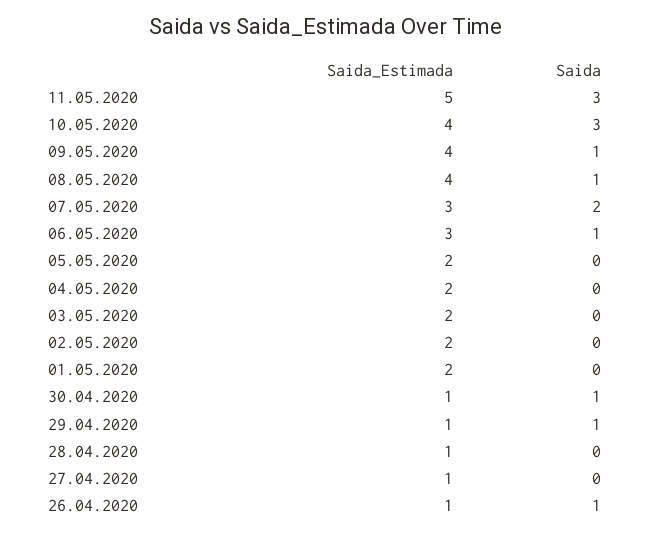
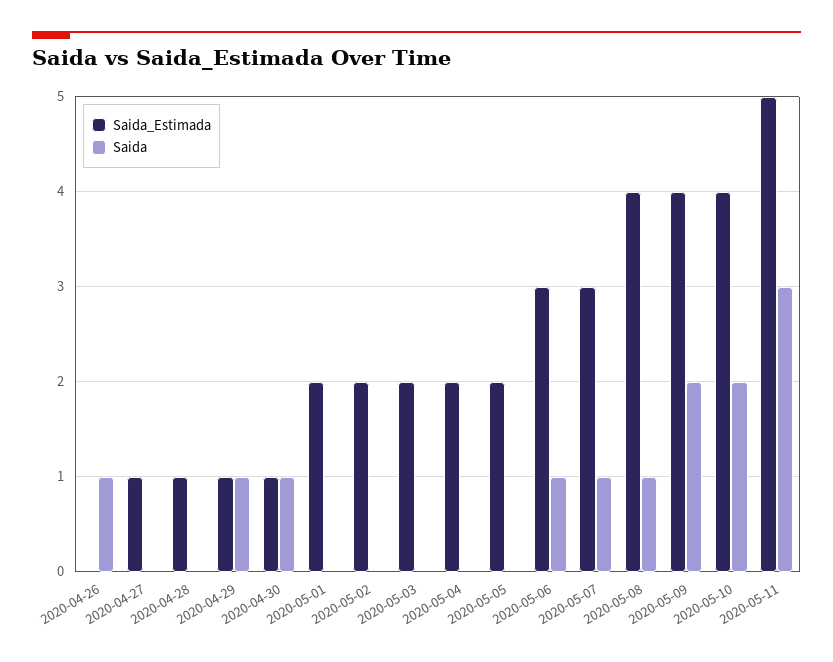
  {
    "Saida_Estimada": {
      "11.05.2020": 5,
      "10.05.2020": 4,
      "09.05.2020": 4,
      "08.05.2020": 4,
      "07.05.2020": 3,
      "06.05.2020": 3,
      "05.05.2020": 2,
      "04.05.2020": 2,
      "03.05.2020": 2,
      "02.05.2020": 2,
      "01.05.2020": 2,
      "30.04.2020": 1,
      "29.04.2020": 1,
      "28.04.2020": 1,
      "27.04.2020": 1,
-     "26.04.2020": 1
+     "26.04.2020": 0
    },
    "Saida": {
      "11.05.2020": 3,
-     "10.05.2020": 3,
+     "10.05.2020": 2,
-     "09.05.2020": 1,
+     "09.05.2020": 2,
      "08.05.2020": 1,
-     "07.05.2020": 2,
+     "07.05.2020": 1,
      "06.05.2020": 1,
      "05.05.2020": 0,
      "04.05.2020": 0,
      "03.05.2020": 0,
      "02.05.2020": 0,
      "01.05.2020": 0,
      "30.04.2020": 1,
      "29.04.2020": 1,
      "28.04.2020": 0,
      "27.04.2020": 0,
      "26.04.2020": 1
    }
  }

